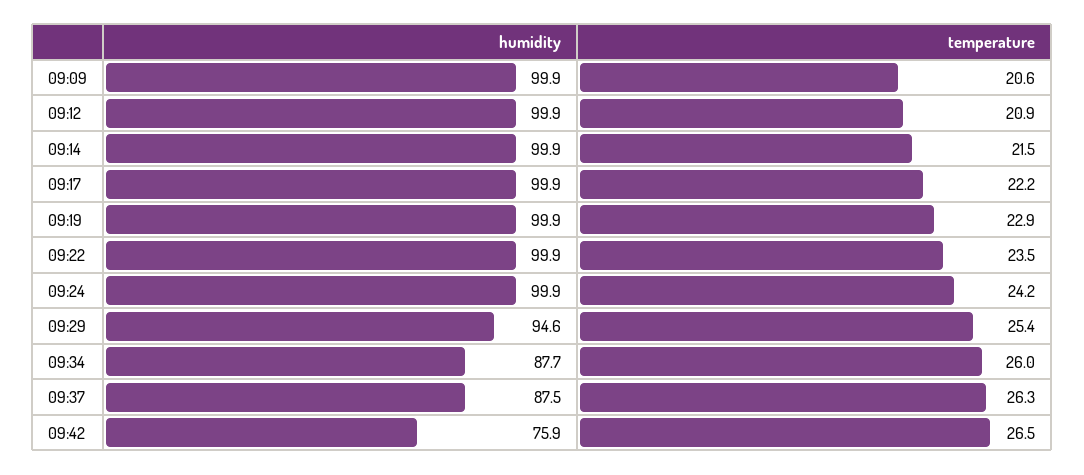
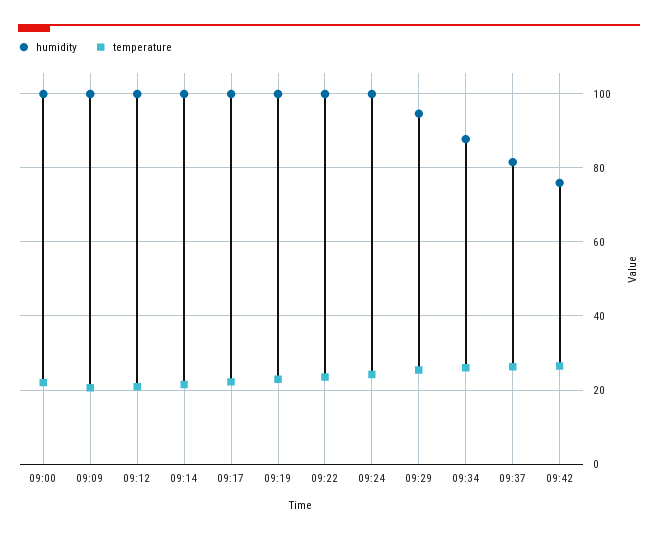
  {
    "humidity": {
      "09:09": 99.9,
      "09:12": 99.9,
      "09:14": 99.9,
      "09:17": 99.9,
      "09:19": 99.9,
      "09:22": 99.9,
      "09:24": 99.9,
      "09:29": 94.6,
      "09:34": 87.7,
-     "09:37": 87.5,
+     "09:37": 82,
-     "09:42": 75.9
+     "09:42": 75.9,
+     "09:00": 100
    },
    "temperature": {
      "09:09": 20.6,
      "09:12": 20.9,
      "09:14": 21.5,
      "09:17": 22.2,
      "09:19": 22.9,
      "09:22": 23.5,
      "09:24": 24.2,
      "09:29": 25.4,
      "09:34": 26,
      "09:37": 26.3,
-     "09:42": 26.5
+     "09:42": 26.5,
+     "09:00": 22
    }
  }

